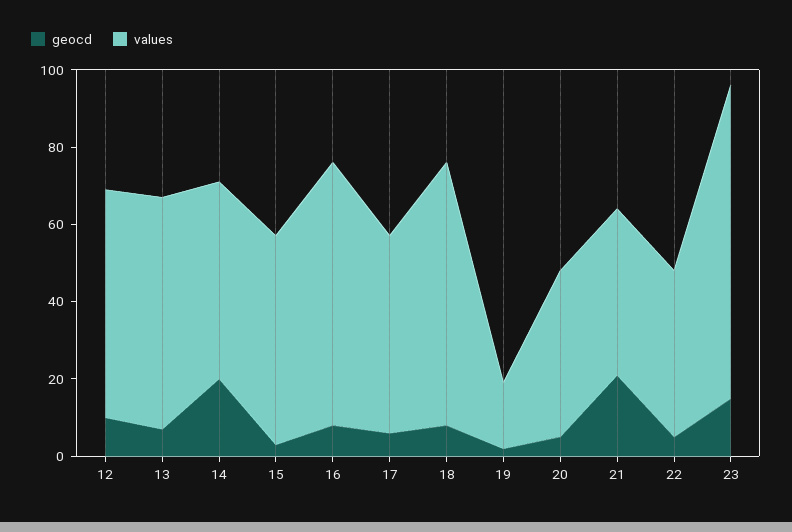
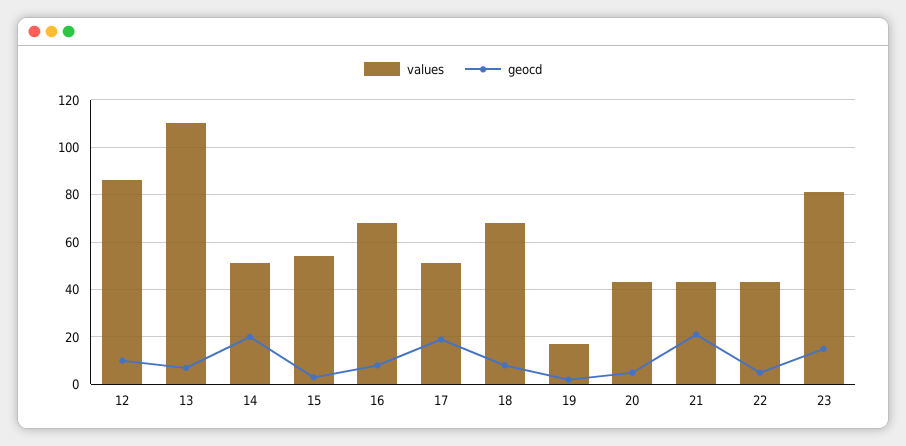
  {
    "geocd": {
      "12": 10,
      "13": 5,
      "14": 20,
      "15": 5,
      "16": 10,
-     "17": 5,
+     "17": 20,
      "18": 10,
      "19": 0,
      "20": 5,
      "21": 20,
      "22": 5,
      "23": 15
    },
    "values": {
-     "12": 60,
+     "12": 85,
-     "13": 60,
+     "13": 110,
      "14": 50,
      "15": 55,
      "16": 70,
      "17": 50,
      "18": 70,
      "19": 15,
      "20": 45,
      "21": 45,
      "22": 45,
      "23": 80
    }
  }

